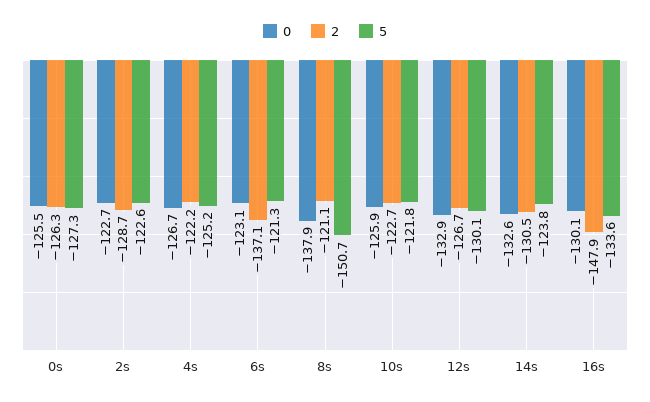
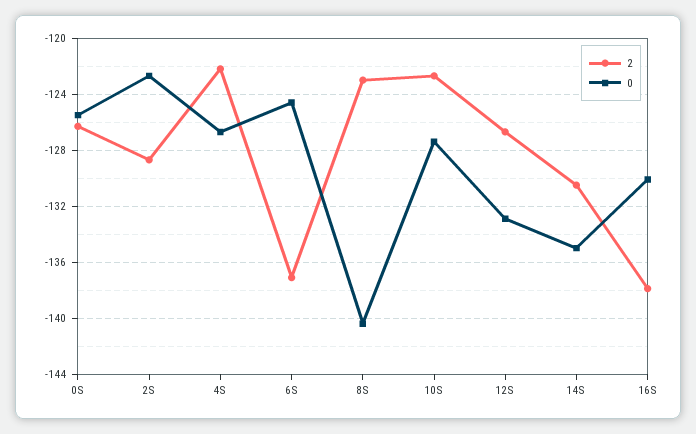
  {
    "0": {
      "0s": -125.5,
      "2s": -122.7,
      "4s": -126.7,
-     "6s": -123.1,
+     "6s": -124.5,
-     "8s": -137.9,
+     "8s": -140.5,
-     "10s": -125.9,
+     "10s": -127.5,
      "12s": -132.9,
-     "14s": -132.6,
+     "14s": -135,
      "16s": -130.1
    },
    "2": {
      "0s": -126.3,
      "2s": -128.7,
      "4s": -122.2,
      "6s": -137.1,
-     "8s": -121.1,
+     "8s": -123,
      "10s": -122.7,
      "12s": -126.7,
      "14s": -130.5,
-     "16s": -147.9
+     "16s": -138
-   },
+   }
-   "5": {
-     "0s": -127.3,
-     "2s": -122.6,
-     "4s": -125.2,
-     "6s": -121.3,
-     "8s": -150.7,
-     "10s": -121.8,
-     "12s": -130.1,
-     "14s": -123.8,
-     "16s": -133.6
-   }
  }

